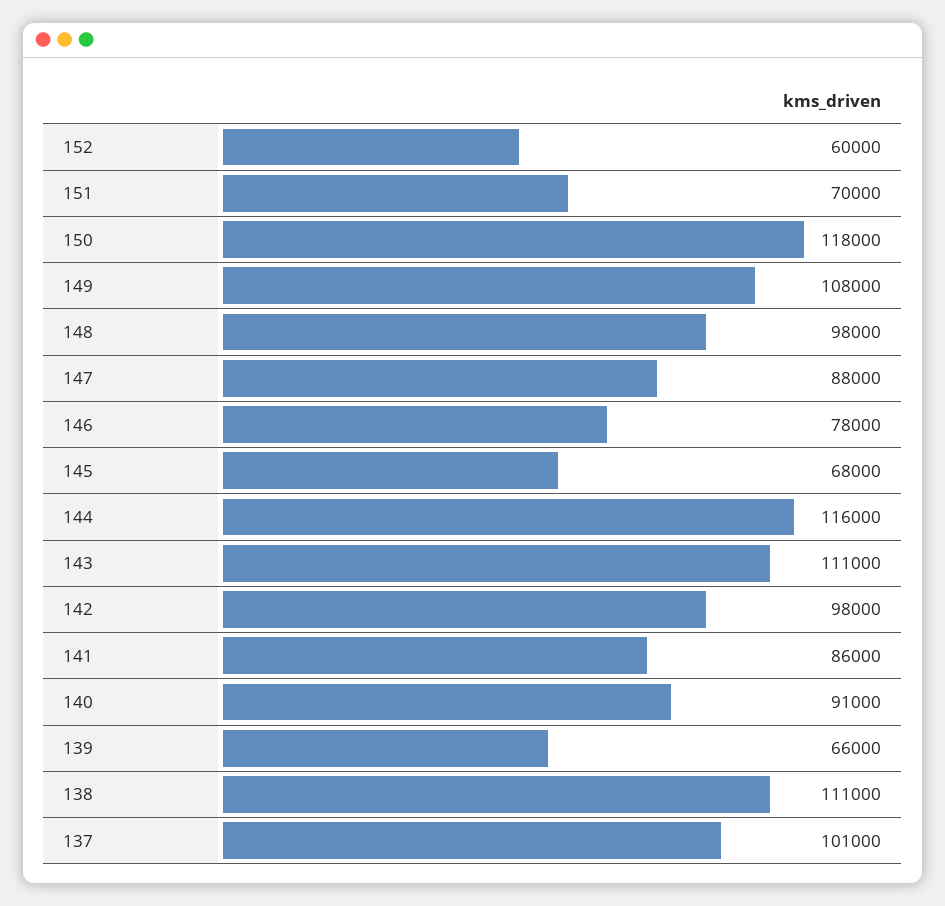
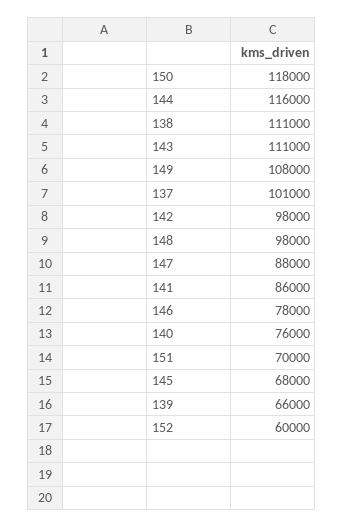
  {
    "152": 60000,
    "151": 70000,
    "150": 118000,
    "149": 108000,
    "148": 98000,
    "147": 88000,
    "146": 78000,
    "145": 68000,
    "144": 116000,
    "143": 111000,
    "142": 98000,
    "141": 86000,
-   "140": 91000,
+   "140": 76000,
    "139": 66000,
    "138": 111000,
    "137": 101000
  }

